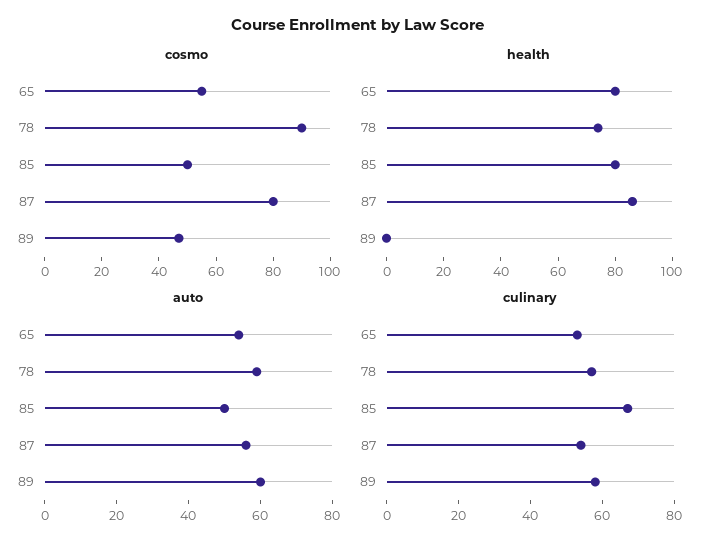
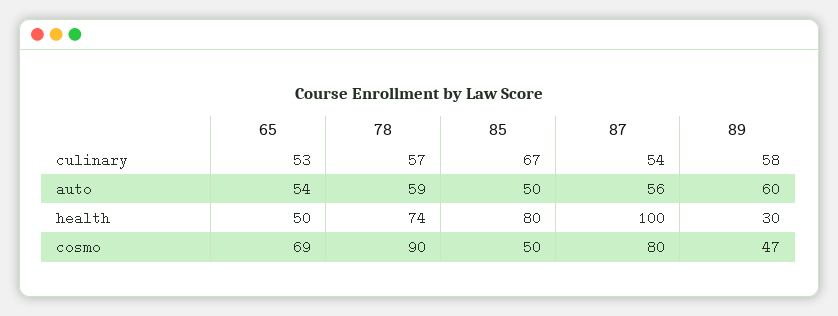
  {
    "cosmo": {
-     "65": 55,
+     "65": 69,
      "78": 90,
      "85": 50,
      "87": 80,
      "89": 47
    },
    "health": {
-     "65": 80,
+     "65": 50,
      "78": 74,
      "85": 80,
-     "87": 85,
+     "87": 100,
-     "89": 0
+     "89": 30
    },
    "auto": {
      "65": 54,
      "78": 59,
      "85": 50,
      "87": 56,
      "89": 60
    },
    "culinary": {
      "65": 53,
      "78": 57,
      "85": 67,
      "87": 54,
      "89": 58
    }
  }

